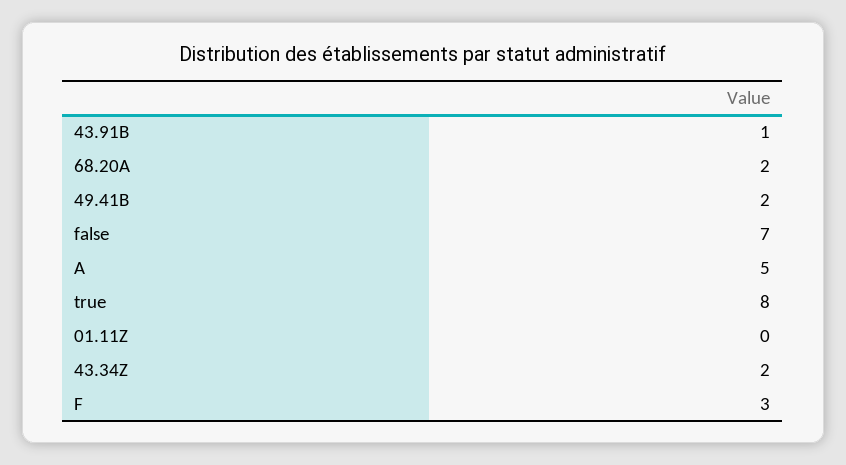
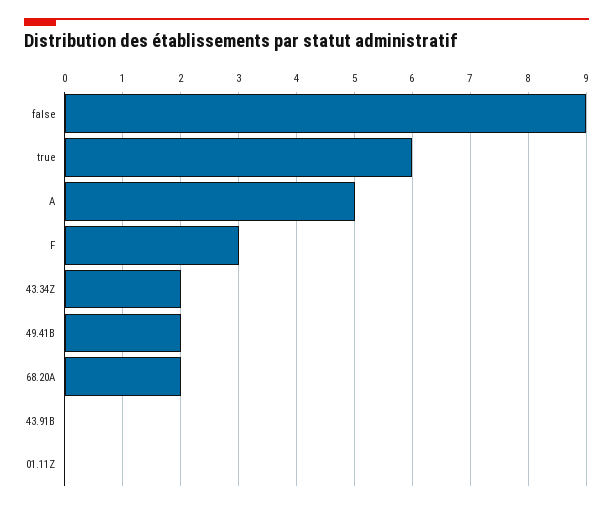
  {
-   "43.91B": 1,
+   "43.91B": 0,
    "68.20A": 2,
    "49.41B": 2,
-   "false": 7,
+   "false": 9,
    "A": 5,
-   "true": 8,
+   "true": 6,
    "01.11Z": 0,
    "43.34Z": 2,
    "F": 3
  }

